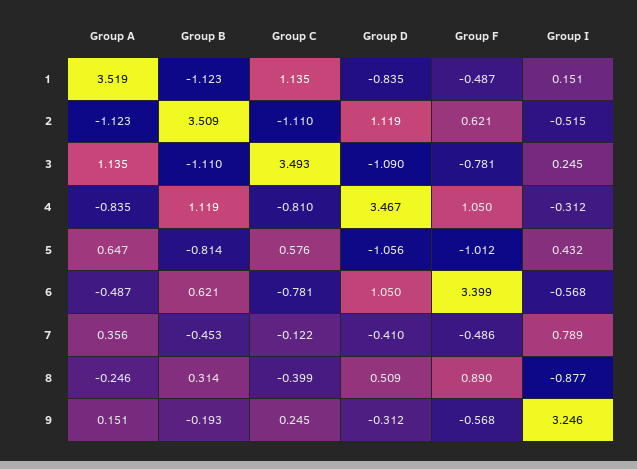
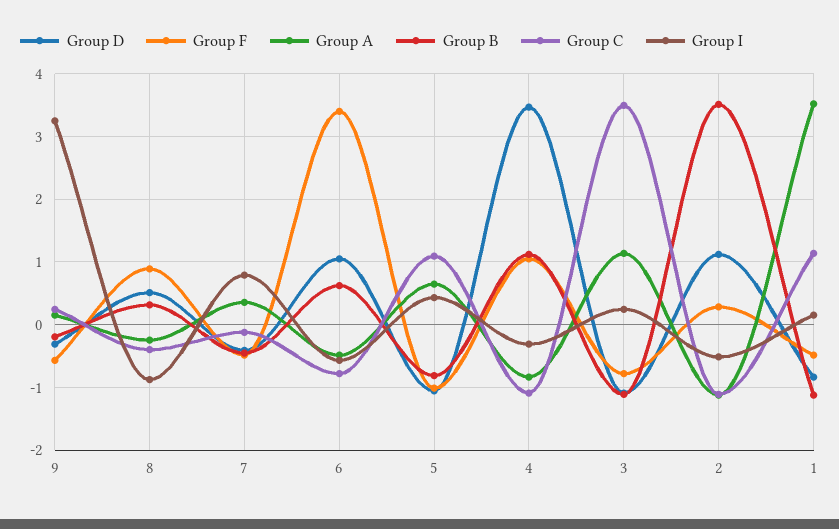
  {
    "Group A": {
      "1": 3.519,
      "2": -1.123,
      "3": 1.135,
      "4": -0.835,
      "5": 0.647,
      "6": -0.487,
      "7": 0.356,
      "8": -0.246,
      "9": 0.151
    },
    "Group B": {
      "1": -1.123,
      "2": 3.509,
      "3": -1.11,
      "4": 1.119,
      "5": -0.814,
      "6": 0.621,
      "7": -0.453,
      "8": 0.314,
      "9": -0.193
    },
    "Group C": {
      "1": 1.135,
      "2": -1.11,
      "3": 3.493,
-     "4": -0.81,
+     "4": -1.1,
-     "5": 0.576,
+     "5": 1.1,
      "6": -0.781,
      "7": -0.122,
      "8": -0.399,
      "9": 0.245
    },
    "Group D": {
      "1": -0.835,
      "2": 1.119,
      "3": -1.09,
      "4": 3.467,
      "5": -1.056,
      "6": 1.05,
      "7": -0.41,
      "8": 0.509,
      "9": -0.312
    },
    "Group F": {
      "1": -0.487,
-     "2": 0.621,
+     "2": 0.3,
      "3": -0.781,
      "4": 1.05,
      "5": -1.012,
      "6": 3.399,
      "7": -0.486,
      "8": 0.89,
      "9": -0.568
    },
    "Group I": {
      "1": 0.151,
      "2": -0.515,
      "3": 0.245,
      "4": -0.312,
      "5": 0.432,
      "6": -0.568,
      "7": 0.789,
      "8": -0.877,
      "9": 3.246
    }
  }

